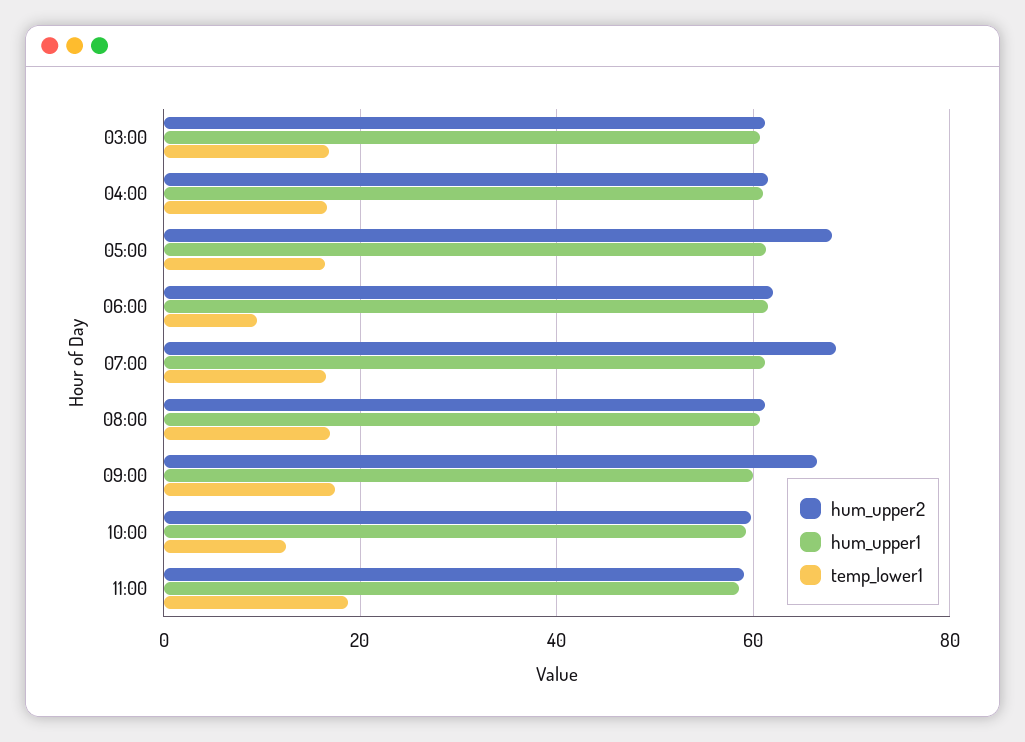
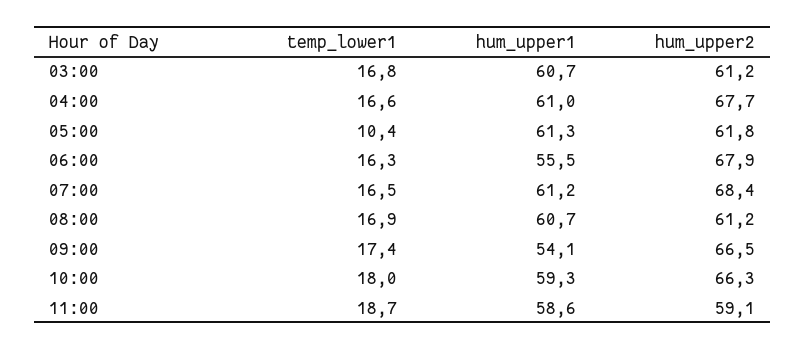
  {
    "hum_upper2": {
      "03:00": 61.2,
-     "04:00": 62,
+     "04:00": 67.7,
-     "05:00": 68,
+     "05:00": 61.8,
-     "06:00": 62,
+     "06:00": 67.9,
      "07:00": 68.4,
      "08:00": 61.2,
      "09:00": 66.5,
-     "10:00": 60,
+     "10:00": 66.3,
      "11:00": 59.1
    },
    "hum_upper1": {
      "03:00": 60.7,
      "04:00": 61,
      "05:00": 61.3,
-     "06:00": 62,
+     "06:00": 55.5,
      "07:00": 61.2,
      "08:00": 60.7,
-     "09:00": 60,
+     "09:00": 54.1,
      "10:00": 59.3,
      "11:00": 58.6
    },
    "temp_lower1": {
      "03:00": 16.8,
      "04:00": 16.6,
-     "05:00": 16,
+     "05:00": 10.4,
-     "06:00": 10,
+     "06:00": 16.3,
      "07:00": 16.5,
      "08:00": 16.9,
      "09:00": 17.4,
-     "10:00": 12,
+     "10:00": 18,
      "11:00": 18.7
    }
  }

